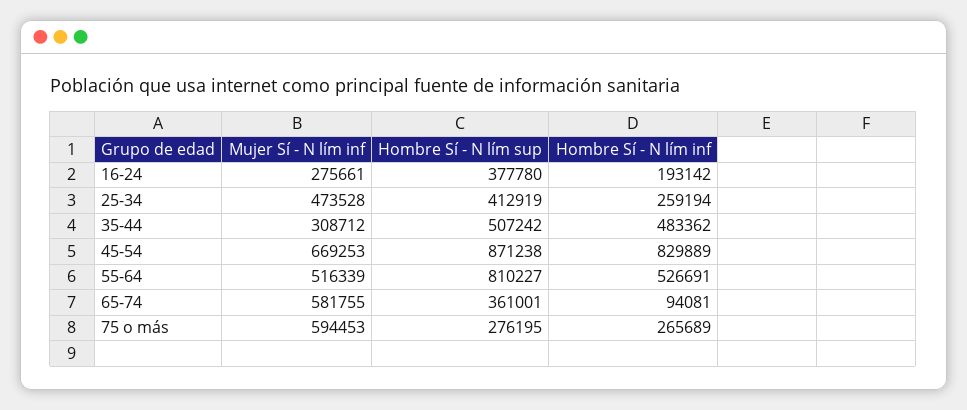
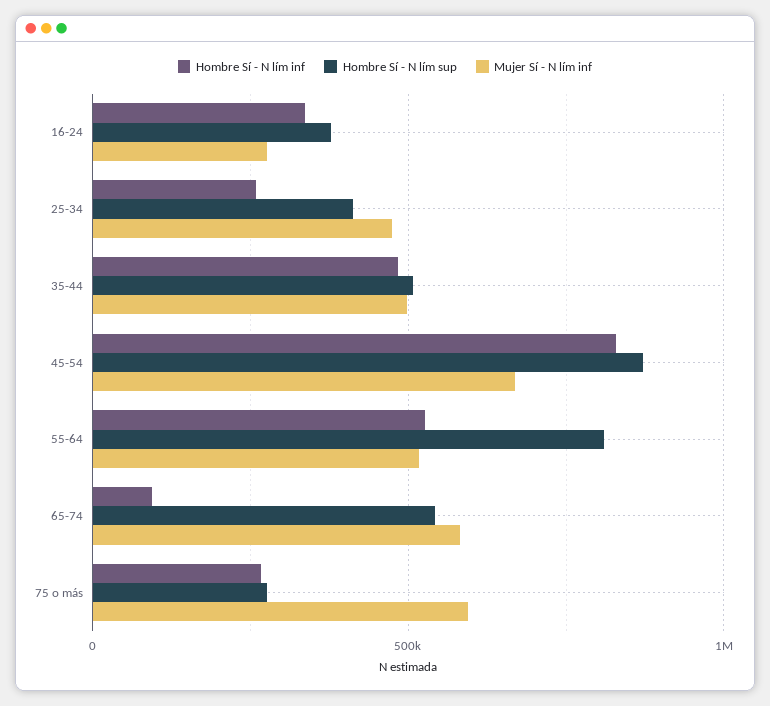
  {
    "Mujer Sí - N lím inf": {
      "16-24": 275661,
      "25-34": 473528,
-     "35-44": 308712,
+     "35-44": 500000,
      "45-54": 669253,
      "55-64": 516339,
      "65-74": 581755,
      "75 o más": 594453
    },
    "Hombre Sí - N lím sup": {
      "16-24": 377780,
      "25-34": 412919,
      "35-44": 507242,
      "45-54": 871238,
      "55-64": 810227,
-     "65-74": 361001,
+     "65-74": 550000,
      "75 o más": 276195
    },
    "Hombre Sí - N lím inf": {
-     "16-24": 193142,
+     "16-24": 350000,
      "25-34": 259194,
      "35-44": 483362,
      "45-54": 829889,
      "55-64": 526691,
      "65-74": 94081,
      "75 o más": 265689
    }
  }

